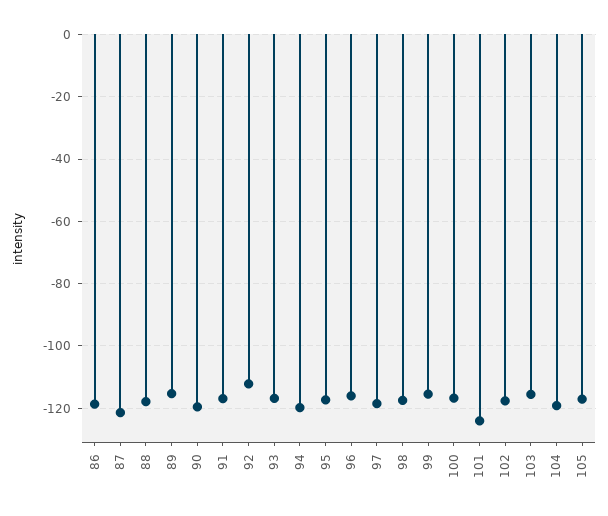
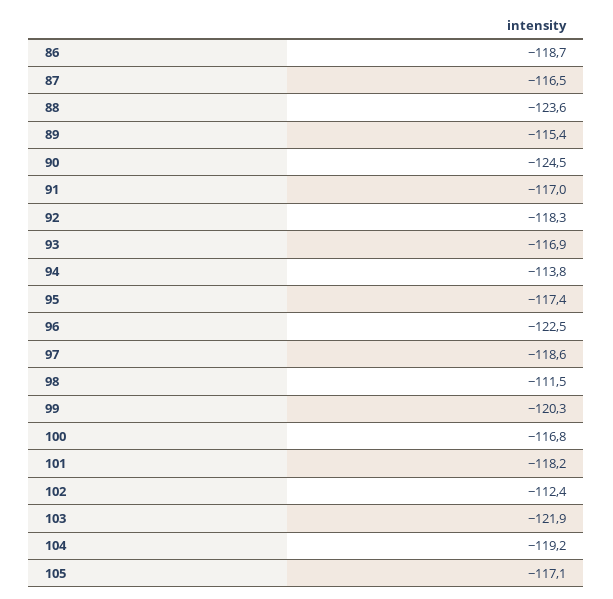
  {
    "86": -118.7,
-   "87": -122,
+   "87": -116.5,
-   "88": -118,
+   "88": -123.6,
    "89": -115.4,
-   "90": -120,
+   "90": -124.5,
    "91": -117,
-   "92": -112,
+   "92": -118.3,
    "93": -116.9,
-   "94": -120,
+   "94": -113.8,
    "95": -117.4,
-   "96": -116,
+   "96": -122.5,
    "97": -118.6,
-   "98": -118,
+   "98": -111.5,
-   "99": -116,
+   "99": -120.3,
    "100": -116.8,
-   "101": -124,
+   "101": -118.2,
-   "102": -118,
+   "102": -112.4,
-   "103": -116,
+   "103": -121.9,
    "104": -119.2,
    "105": -117.1
  }

